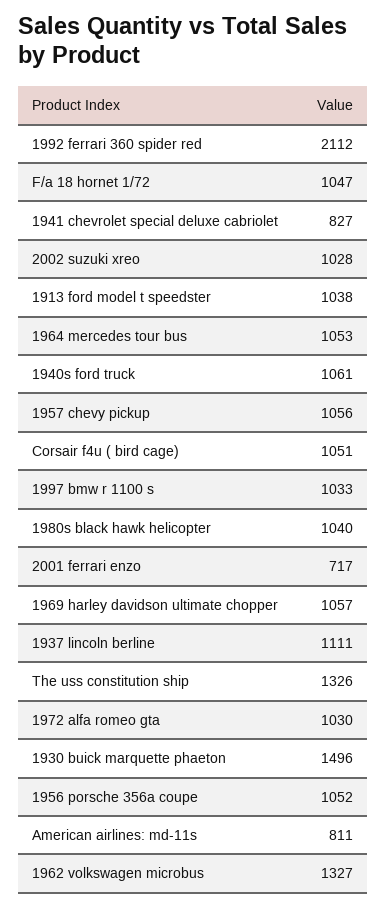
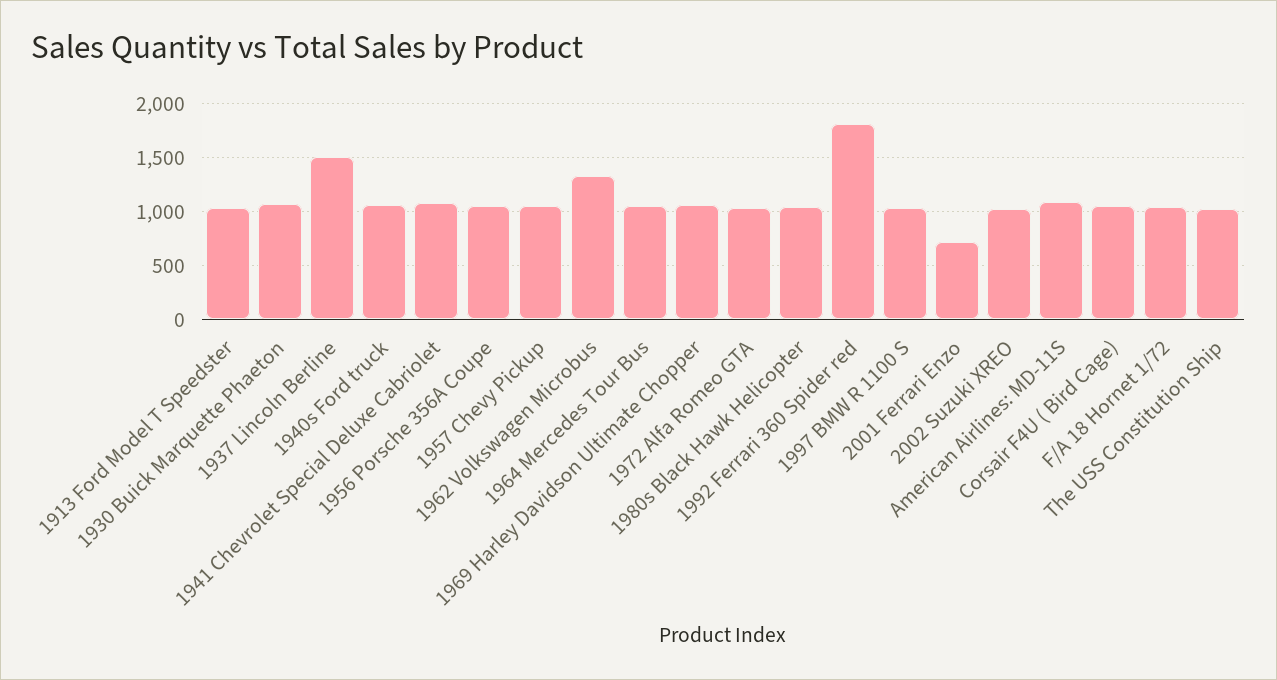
  {
-   "1992 ferrari 360 spider red": 2112,
+   "1992 ferrari 360 spider red": 1800,
    "F/a 18 hornet 1/72": 1047,
-   "1941 chevrolet special deluxe cabriolet": 827,
+   "1941 chevrolet special deluxe cabriolet": 1100,
    "2002 suzuki xreo": 1028,
    "1913 ford model t speedster": 1038,
    "1964 mercedes tour bus": 1053,
    "1940s ford truck": 1061,
    "1957 chevy pickup": 1056,
    "Corsair f4u ( bird cage)": 1051,
    "1997 bmw r 1100 s": 1033,
    "1980s black hawk helicopter": 1040,
    "2001 ferrari enzo": 717,
    "1969 harley davidson ultimate chopper": 1057,
-   "1937 lincoln berline": 1111,
+   "1937 lincoln berline": 1500,
-   "The uss constitution ship": 1326,
+   "The uss constitution ship": 1000,
    "1972 alfa romeo gta": 1030,
-   "1930 buick marquette phaeton": 1496,
+   "1930 buick marquette phaeton": 1100,
    "1956 porsche 356a coupe": 1052,
-   "American airlines: md-11s": 811,
+   "American airlines: md-11s": 1100,
    "1962 volkswagen microbus": 1327
  }

